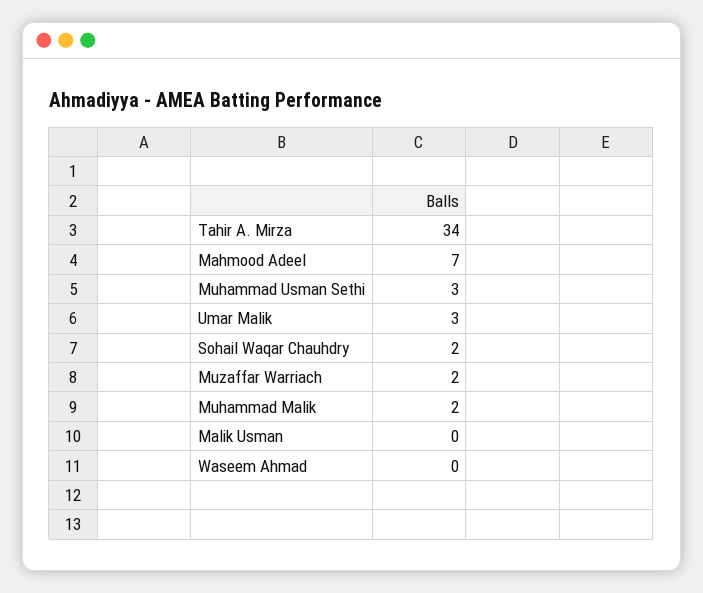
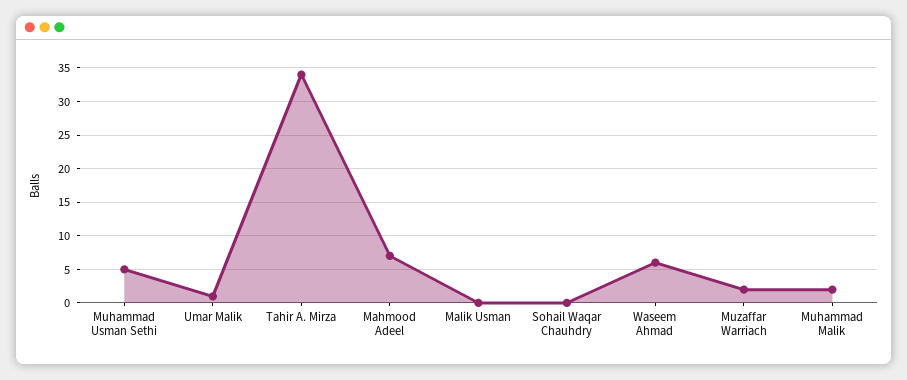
  {
    "Tahir A. Mirza": 34,
    "Mahmood Adeel": 7,
-   "Muhammad Usman Sethi": 3,
+   "Muhammad Usman Sethi": 5,
-   "Umar Malik": 3,
+   "Umar Malik": 1,
-   "Sohail Waqar Chauhdry": 2,
+   "Sohail Waqar Chauhdry": 0,
    "Muzaffar Warriach": 2,
    "Muhammad Malik": 2,
    "Malik Usman": 0,
-   "Waseem Ahmad": 0
+   "Waseem Ahmad": 6
  }

